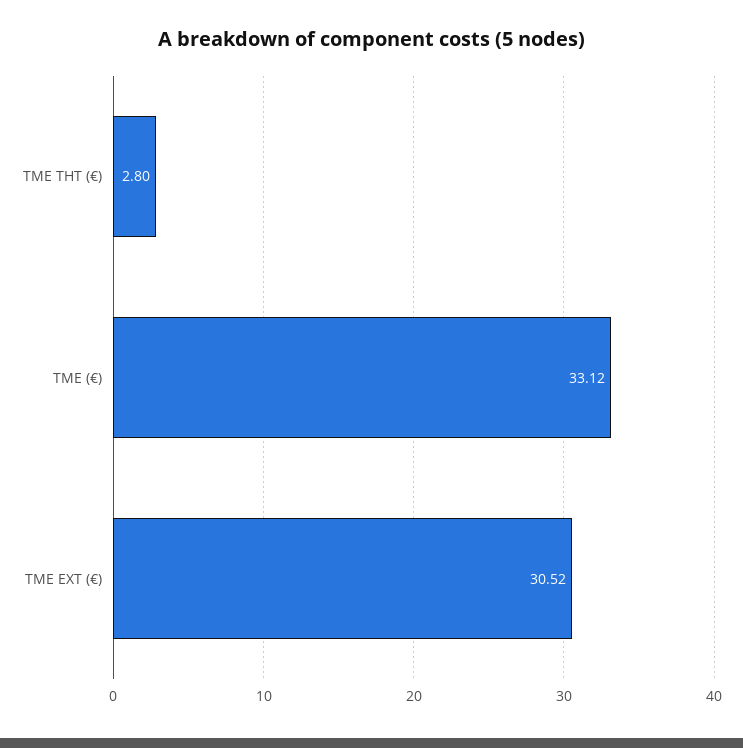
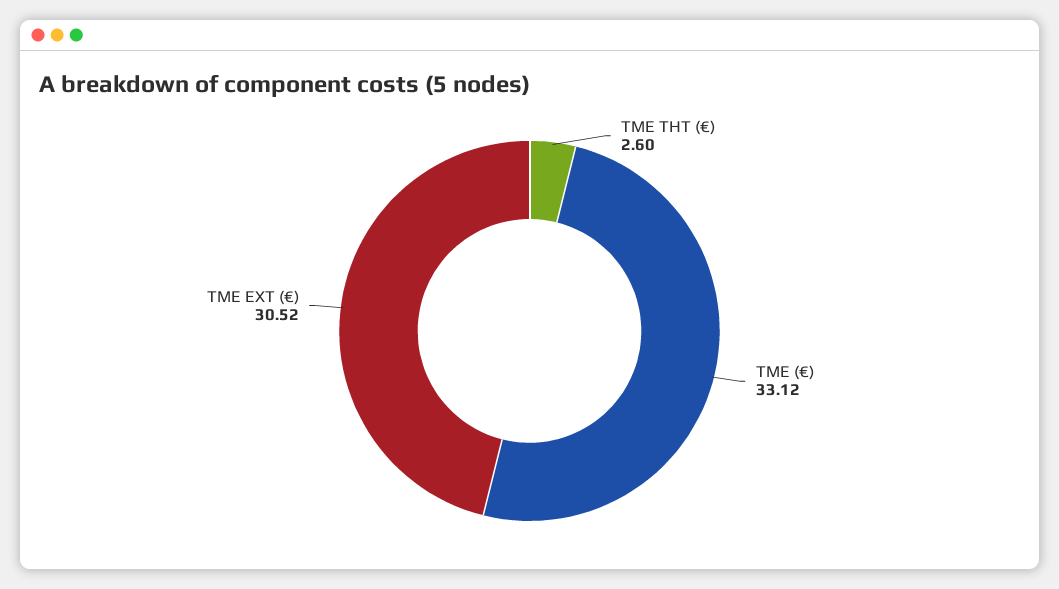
  {
-   "TME THT (€)": 2.8,
+   "TME THT (€)": 2.6,
    "TME (€)": 33.12,
    "TME EXT (€)": 30.52
  }

